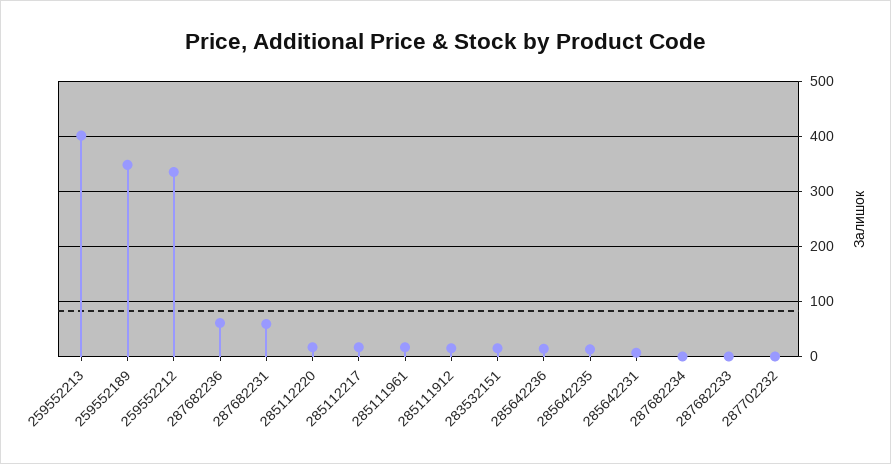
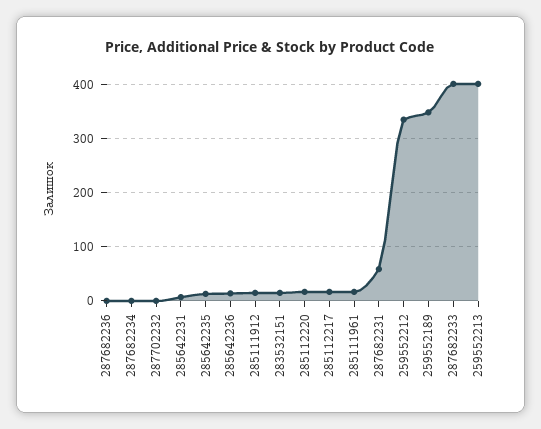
  {
    "259552213": 400,
    "259552189": 340,
    "259552212": 340,
-   "287682236": 60,
+   "287682236": 0,
    "287682231": 60,
    "285112220": 20,
    "285112217": 20,
    "285111961": 20,
    "285111912": 20,
    "283532151": 20,
    "285642236": 20,
    "285642235": 20,
    "285642231": 0,
    "287682234": 0,
-   "287682233": 0,
+   "287682233": 400,
    "287702232": 0
  }

